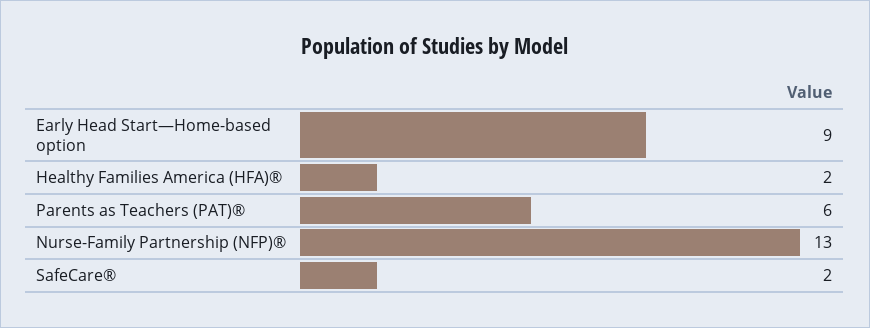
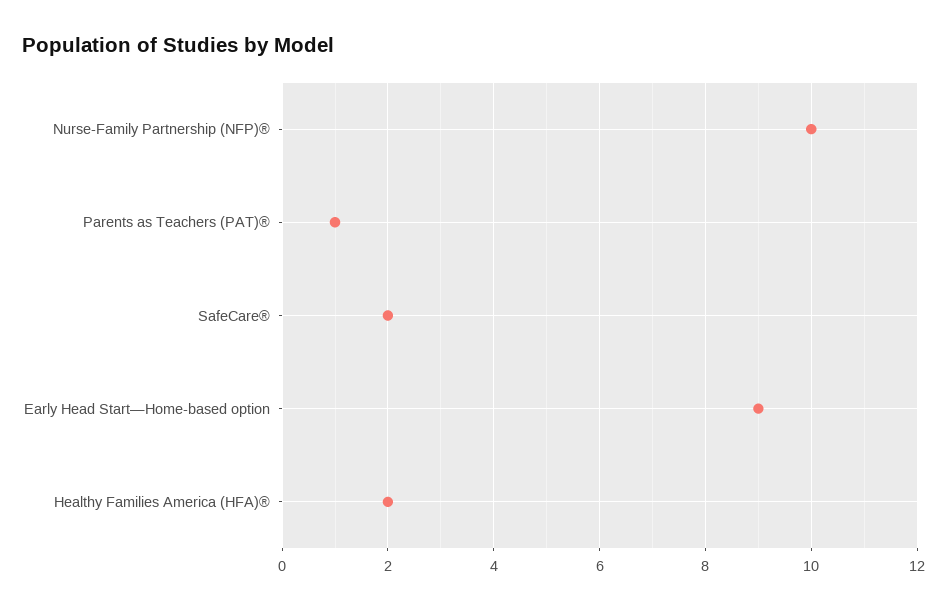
  {
    "Early Head Start—Home-based option": 9,
    "Healthy Families America (HFA)®": 2,
-   "Parents as Teachers (PAT)®": 6,
+   "Parents as Teachers (PAT)®": 1,
-   "Nurse-Family Partnership (NFP)®": 13,
+   "Nurse-Family Partnership (NFP)®": 10,
    "SafeCare®": 2
  }

